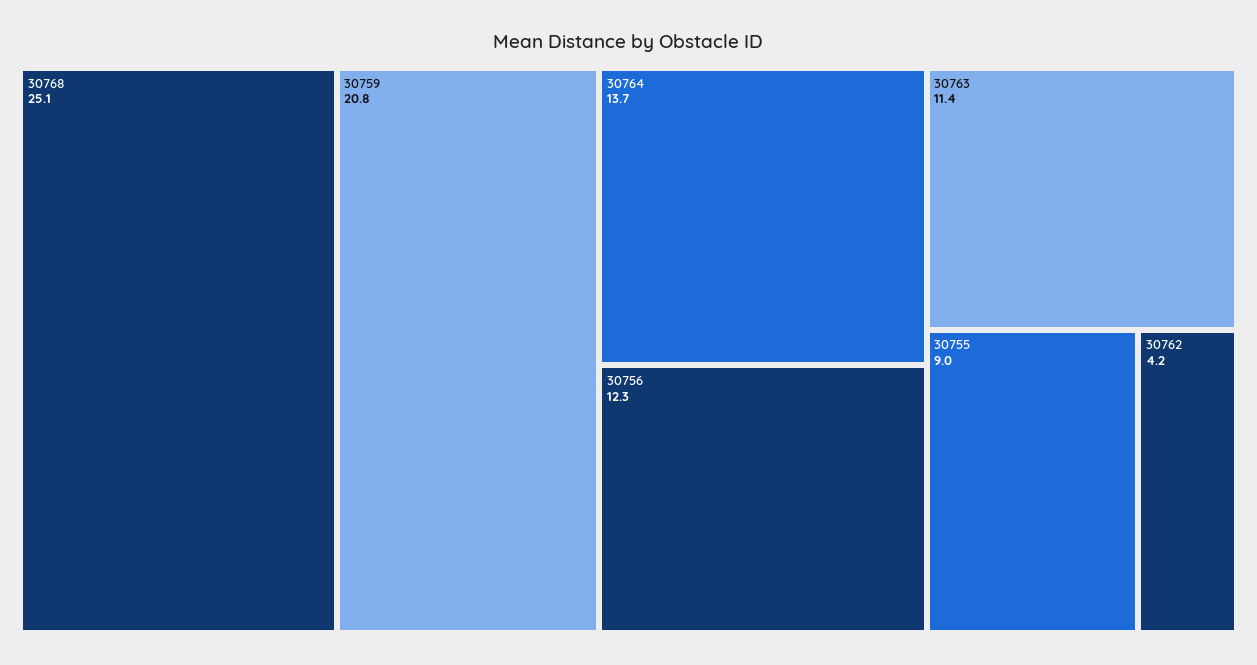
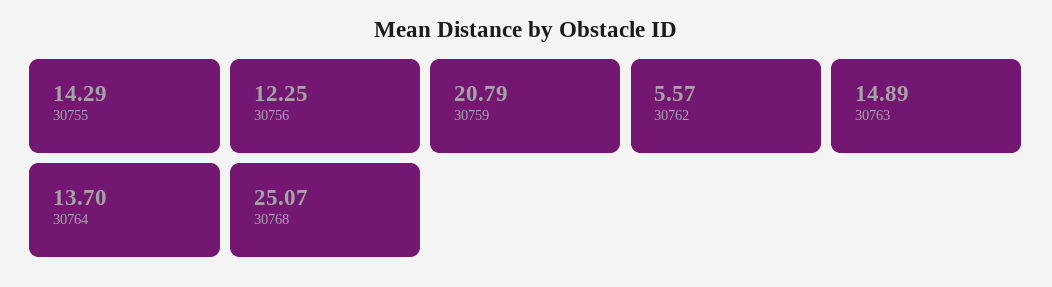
  {
    "30768": 25.07,
    "30759": 20.79,
    "30764": 13.7,
    "30756": 12.25,
-   "30763": 11.4,
+   "30763": 14.89,
-   "30755": 9,
+   "30755": 14.29,
-   "30762": 4.2
+   "30762": 5.57
  }

